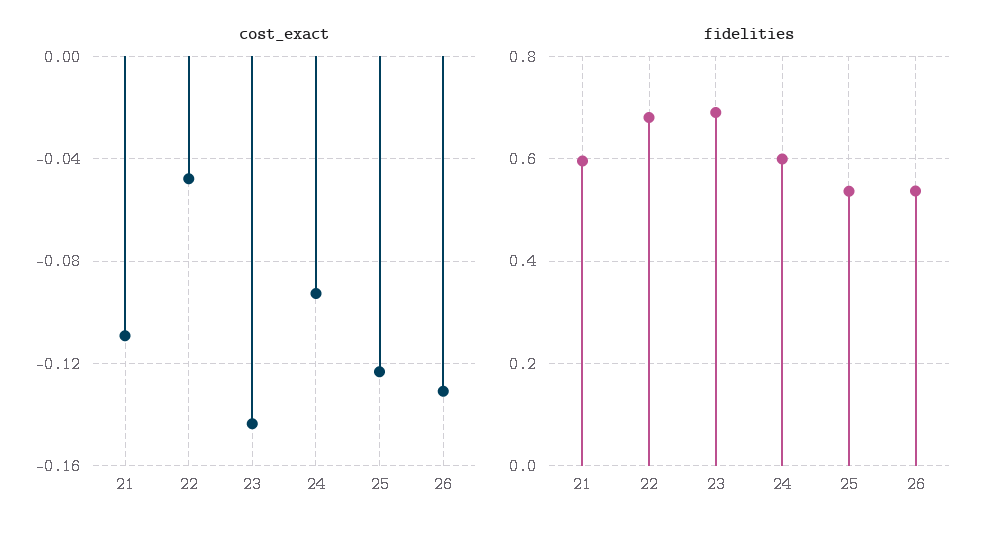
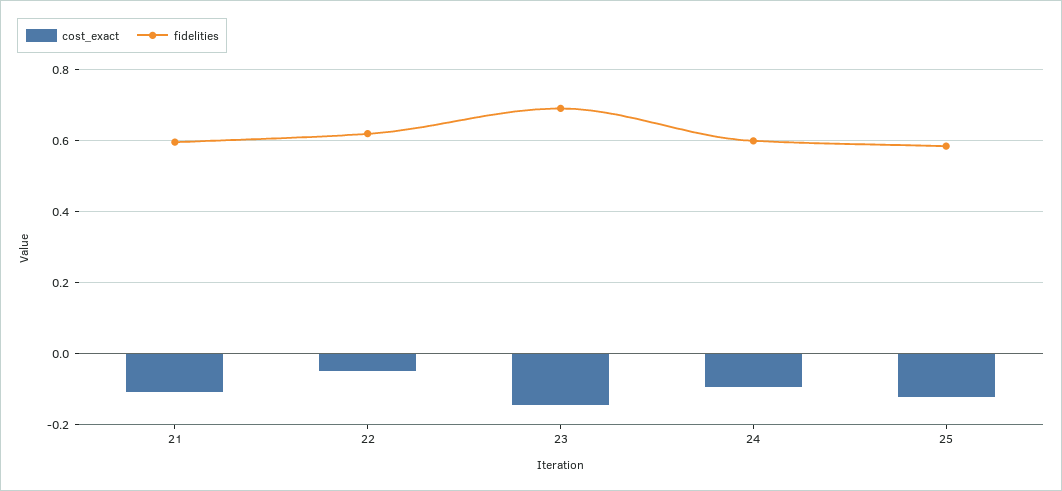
  {
    "cost_exact": {
      "21": -0.11,
      "22": -0.05,
      "23": -0.145,
      "24": -0.095,
-     "25": -0.125,
+     "25": -0.125
-     "26": -0.13
    },
    "fidelities": {
      "21": 0.6,
-     "22": 0.68,
+     "22": 0.62,
      "23": 0.7,
      "24": 0.6,
-     "25": 0.54,
+     "25": 0.58
-     "26": 0.54
    }
  }

